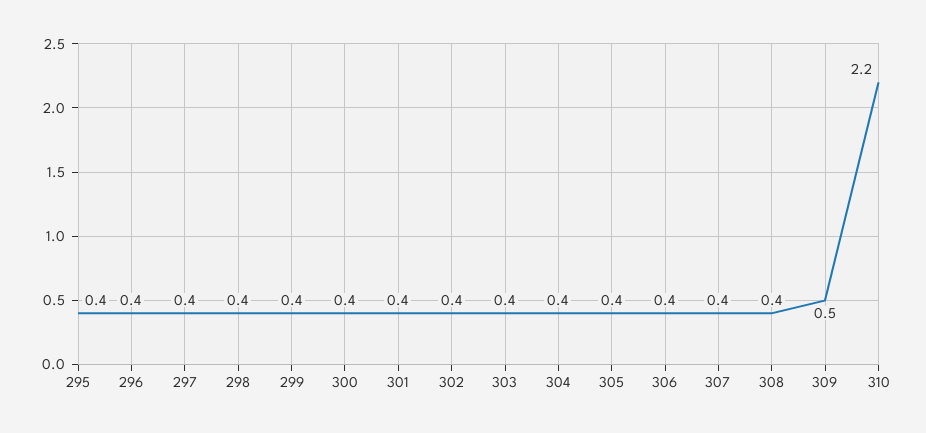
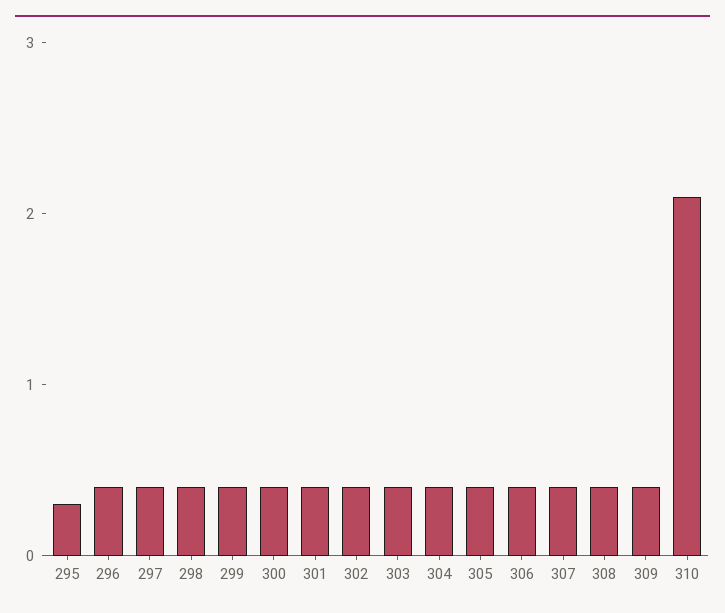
  {
-   "295": 0.4,
+   "295": 0.3,
    "296": 0.4,
    "297": 0.4,
    "298": 0.4,
    "299": 0.4,
    "300": 0.4,
    "301": 0.4,
    "302": 0.4,
    "303": 0.4,
    "304": 0.4,
    "305": 0.4,
    "306": 0.4,
    "307": 0.4,
    "308": 0.4,
-   "309": 0.5,
+   "309": 0.4,
-   "310": 2.2
+   "310": 2.1
  }

